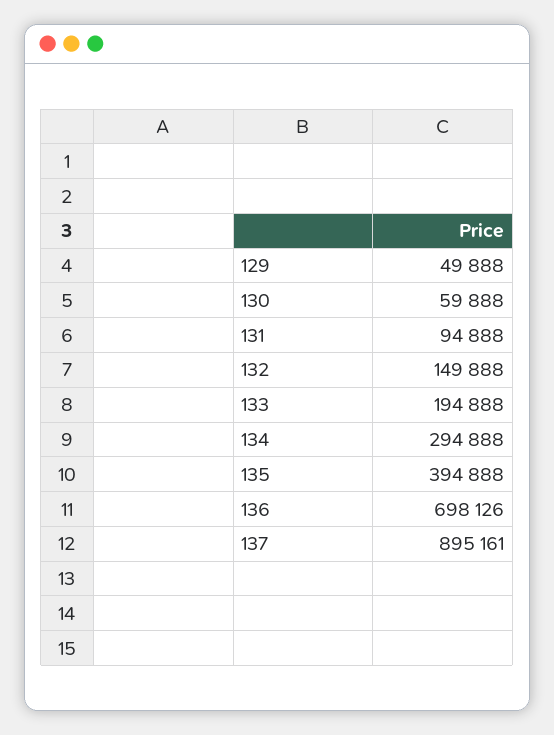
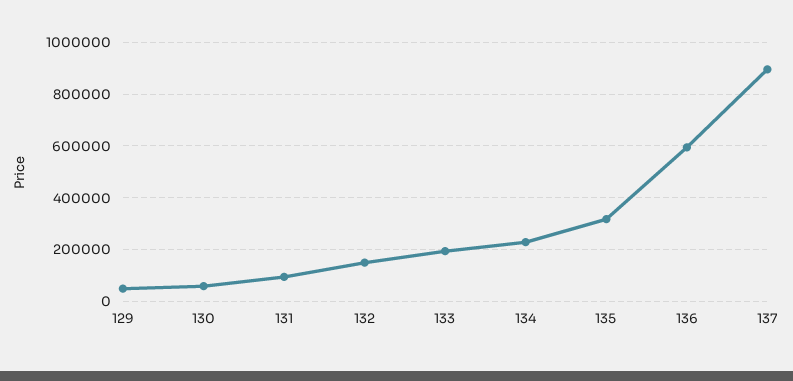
  {
    "129": 49888,
    "130": 59888,
    "131": 94888,
    "132": 149888,
    "133": 194888,
-   "134": 294888,
+   "134": 225000,
-   "135": 394888,
+   "135": 325000,
-   "136": 698126,
+   "136": 600000,
    "137": 895161
  }

